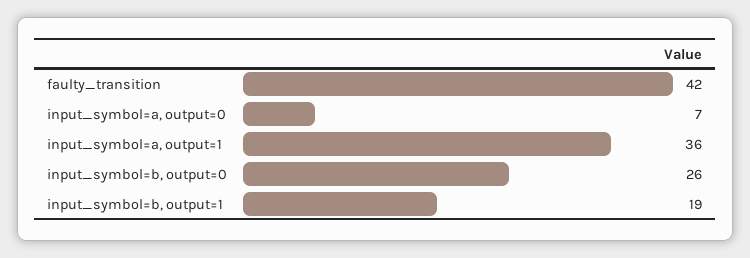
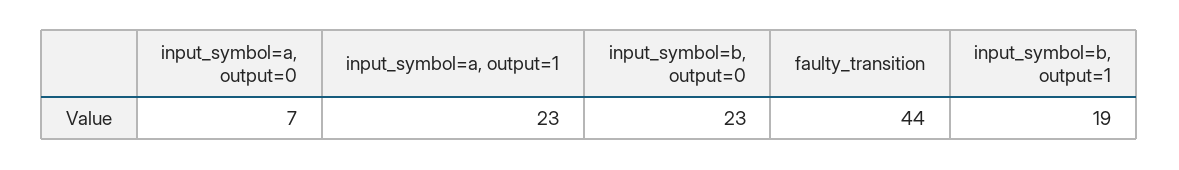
  {
-   "faulty_transition": 42,
+   "faulty_transition": 44,
    "input_symbol=a, output=0": 7,
-   "input_symbol=a, output=1": 36,
+   "input_symbol=a, output=1": 23,
-   "input_symbol=b, output=0": 26,
+   "input_symbol=b, output=0": 23,
    "input_symbol=b, output=1": 19
  }

